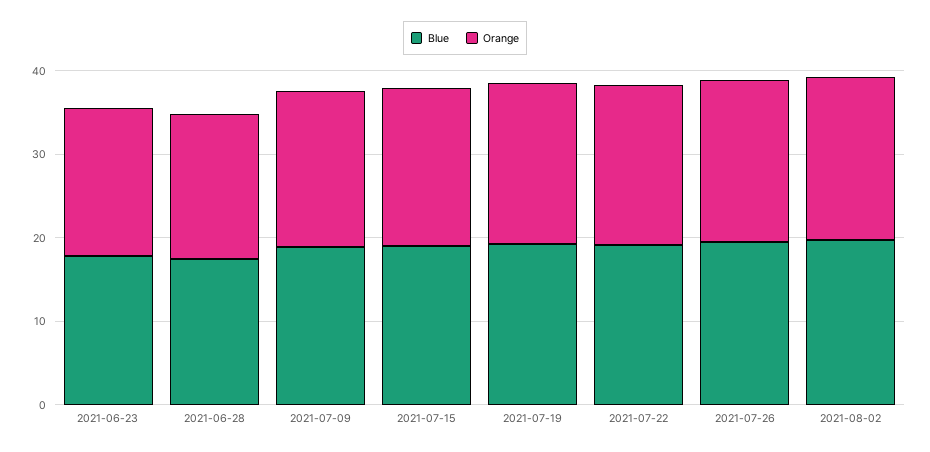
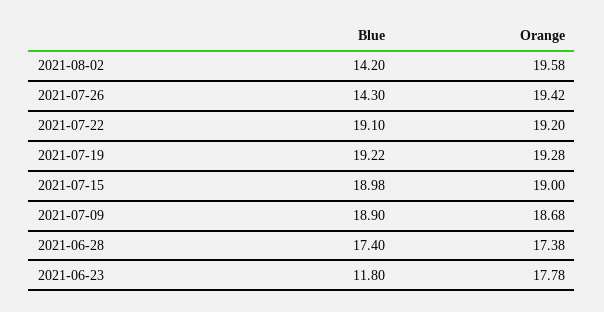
  {
    "Blue": {
-     "2021-06-23": 18,
+     "2021-06-23": 11.8,
      "2021-06-28": 17.4,
      "2021-07-09": 18.9,
      "2021-07-15": 18.98,
      "2021-07-19": 19.22,
      "2021-07-22": 19.1,
-     "2021-07-26": 20,
+     "2021-07-26": 14.3,
-     "2021-08-02": 20
+     "2021-08-02": 14.2
    },
    "Orange": {
      "2021-06-23": 17.78,
      "2021-06-28": 17.38,
      "2021-07-09": 18.68,
      "2021-07-15": 19,
      "2021-07-19": 19.28,
      "2021-07-22": 19.2,
      "2021-07-26": 19.42,
      "2021-08-02": 19.58
    }
  }

